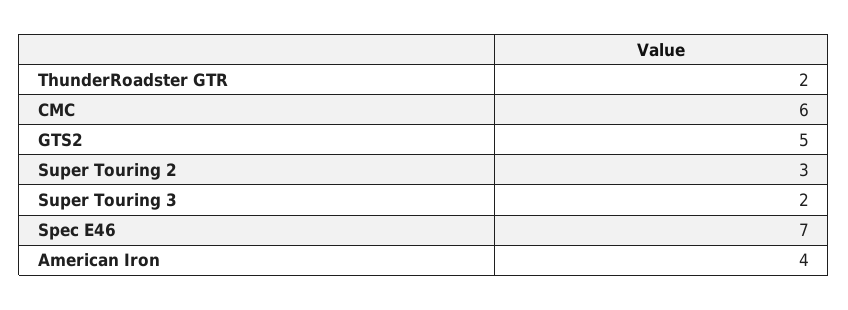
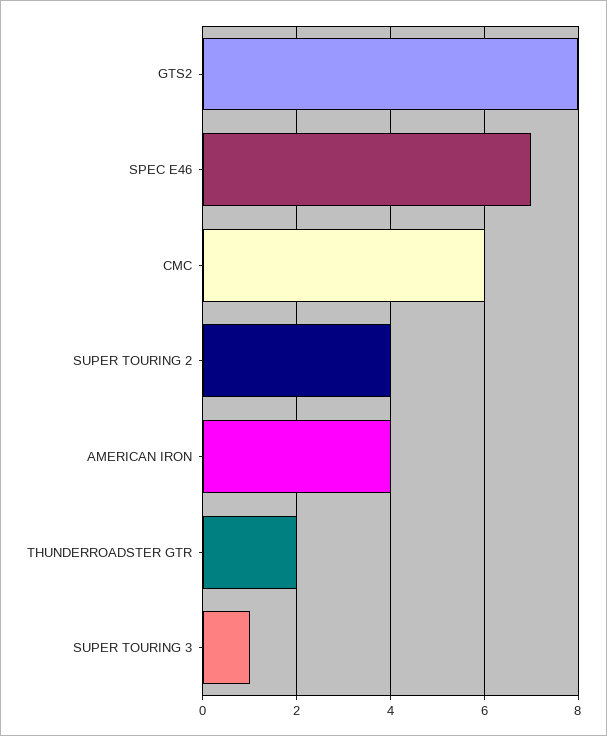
  {
    "ThunderRoadster GTR": 2,
    "CMC": 6,
-   "GTS2": 5,
+   "GTS2": 8,
-   "Super Touring 2": 3,
+   "Super Touring 2": 4,
-   "Super Touring 3": 2,
+   "Super Touring 3": 1,
    "Spec E46": 7,
    "American Iron": 4
  }

